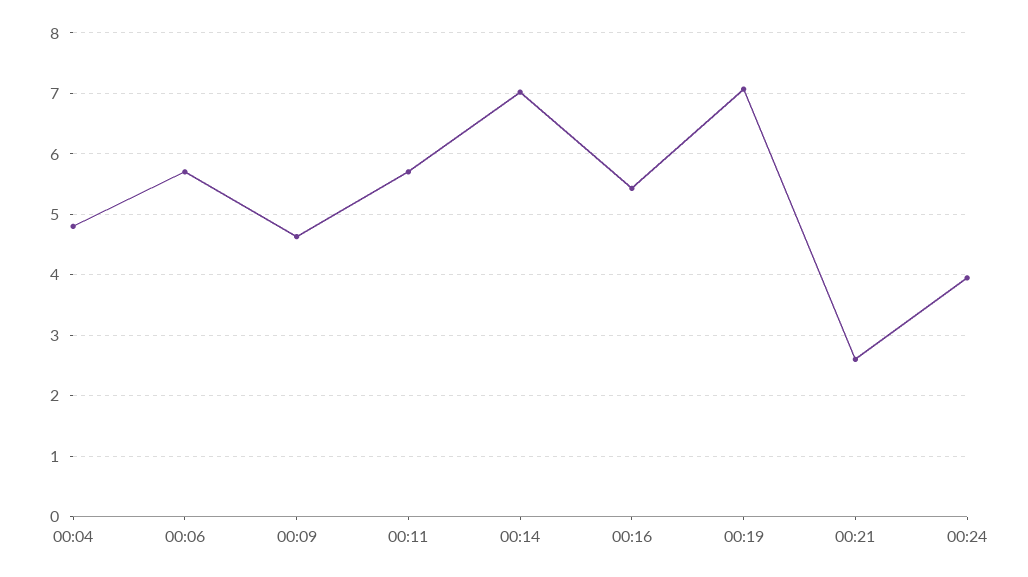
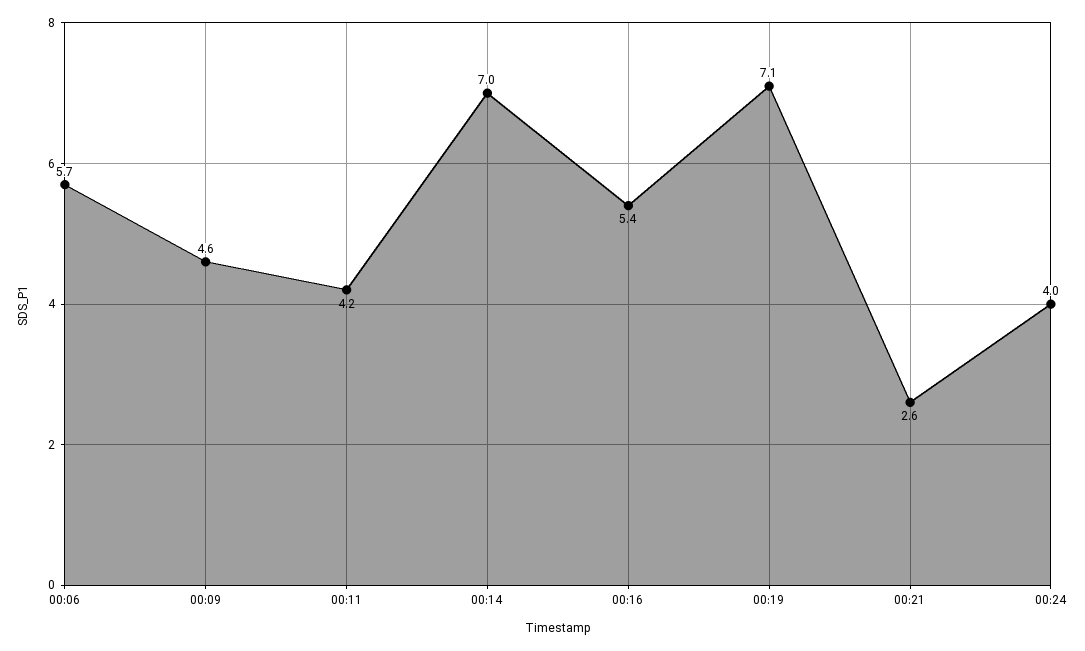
  {
-   "00:04": 4.8,
    "00:06": 5.7,
    "00:09": 4.6,
-   "00:11": 5.7,
+   "00:11": 4.2,
    "00:14": 7,
    "00:16": 5.4,
    "00:19": 7.1,
    "00:21": 2.6,
    "00:24": 4
  }

